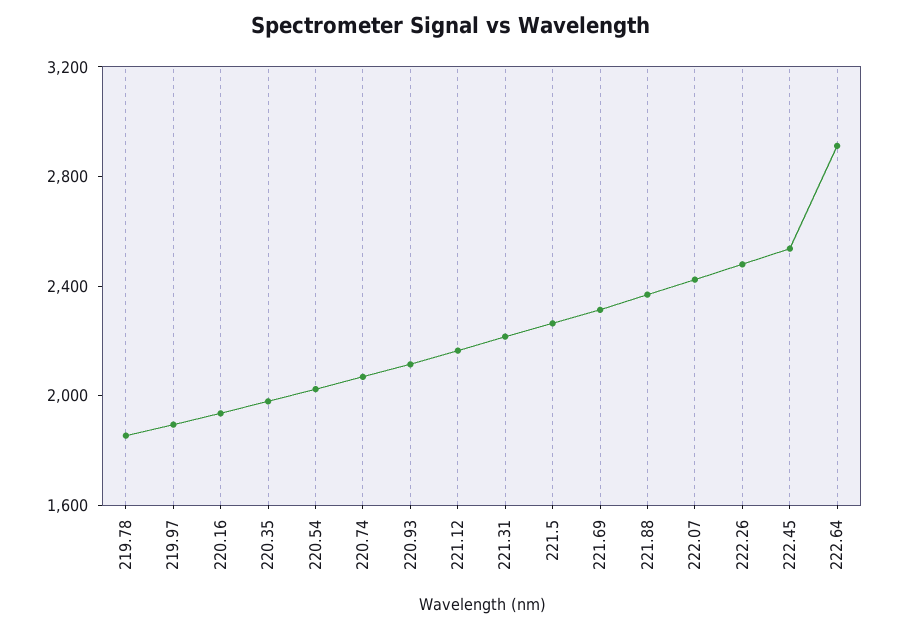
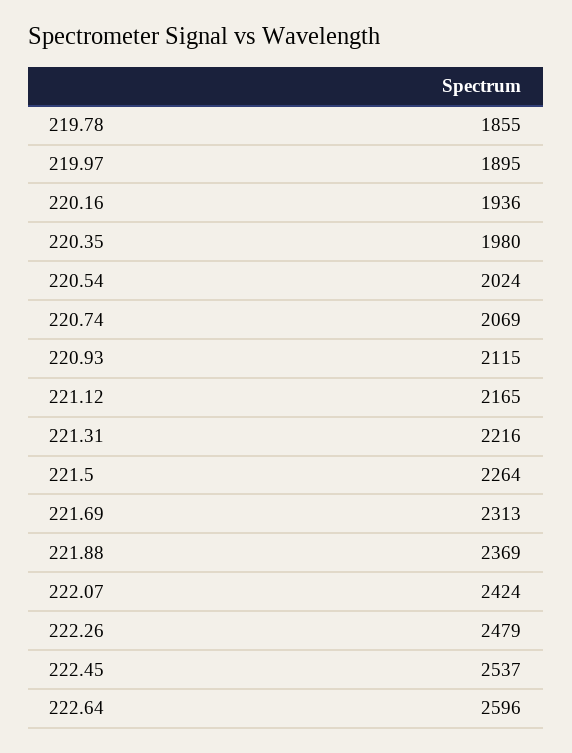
  {
    "219.78": 1855,
    "219.97": 1895,
    "220.16": 1936,
    "220.35": 1980,
    "220.54": 2024,
    "220.74": 2069,
    "220.93": 2115,
    "221.12": 2165,
    "221.31": 2216,
    "221.5": 2264,
    "221.69": 2313,
    "221.88": 2369,
    "222.07": 2424,
    "222.26": 2479,
    "222.45": 2537,
-   "222.64": 2900
+   "222.64": 2596
  }

